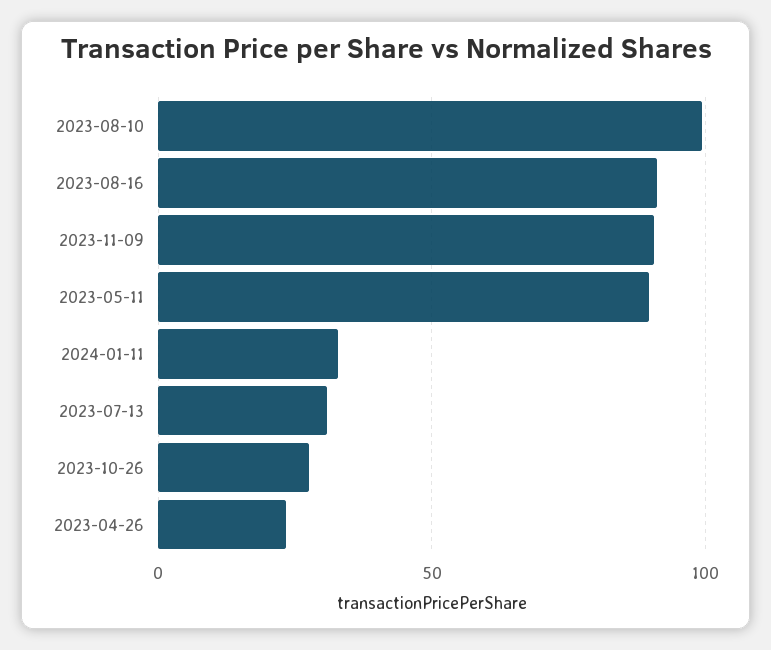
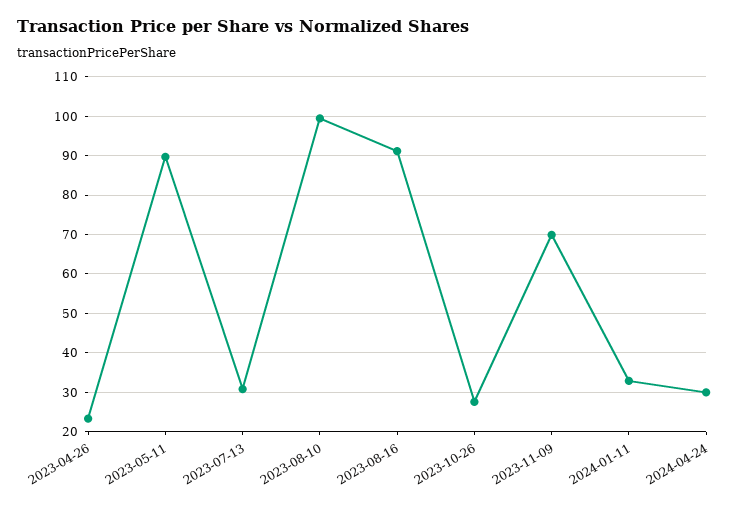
  {
    "2023-08-10": 100,
    "2023-08-16": 92,
-   "2023-11-09": 90,
+   "2023-11-09": 70,
    "2023-05-11": 90,
    "2024-01-11": 32,
    "2023-07-13": 30,
    "2023-10-26": 28,
-   "2023-04-26": 24
+   "2023-04-26": 24,
+   "2024-04-24": 30
  }

